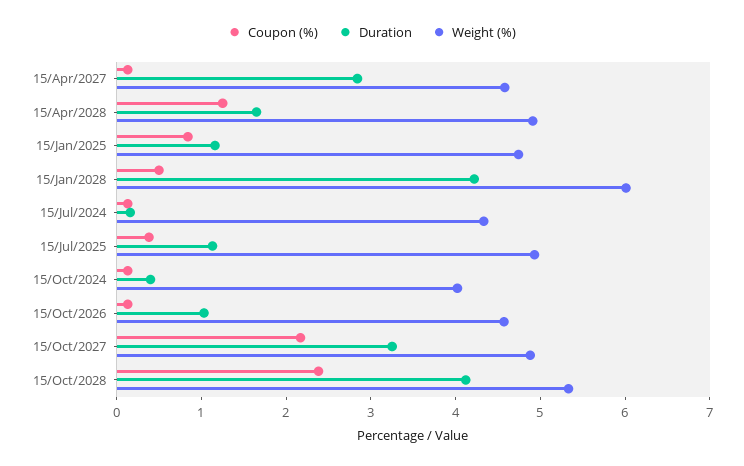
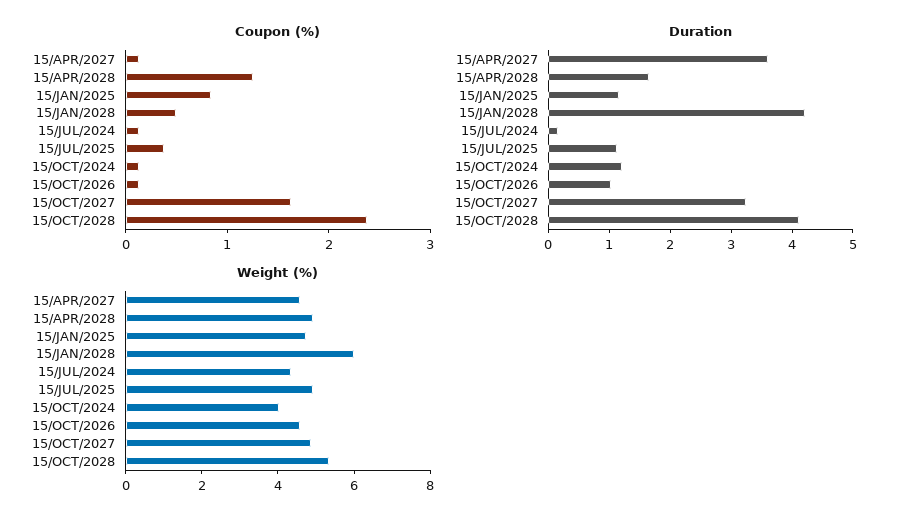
  {
    "Coupon (%)": {
      "15/Apr/2027": 0.2,
      "15/Apr/2028": 1.2,
      "15/Jan/2025": 0.8,
      "15/Jan/2028": 0.6,
      "15/Jul/2024": 0.2,
      "15/Jul/2025": 0.4,
      "15/Oct/2024": 0.2,
      "15/Oct/2026": 0.2,
-     "15/Oct/2027": 2.2,
+     "15/Oct/2027": 1.6,
      "15/Oct/2028": 2.4
    },
    "Duration": {
-     "15/Apr/2027": 2.8,
+     "15/Apr/2027": 3.6,
      "15/Apr/2028": 1.6,
      "15/Jan/2025": 1.2,
      "15/Jan/2028": 4.2,
      "15/Jul/2024": 0.2,
      "15/Jul/2025": 1.2,
-     "15/Oct/2024": 0.4,
+     "15/Oct/2024": 1.2,
      "15/Oct/2026": 1,
      "15/Oct/2027": 3.2,
      "15/Oct/2028": 4.2
    },
    "Weight (%)": {
      "15/Apr/2027": 4.6,
      "15/Apr/2028": 5,
      "15/Jan/2025": 4.8,
      "15/Jan/2028": 6,
      "15/Jul/2024": 4.4,
      "15/Jul/2025": 5,
      "15/Oct/2024": 4,
      "15/Oct/2026": 4.6,
      "15/Oct/2027": 4.8,
      "15/Oct/2028": 5.4
    }
  }

